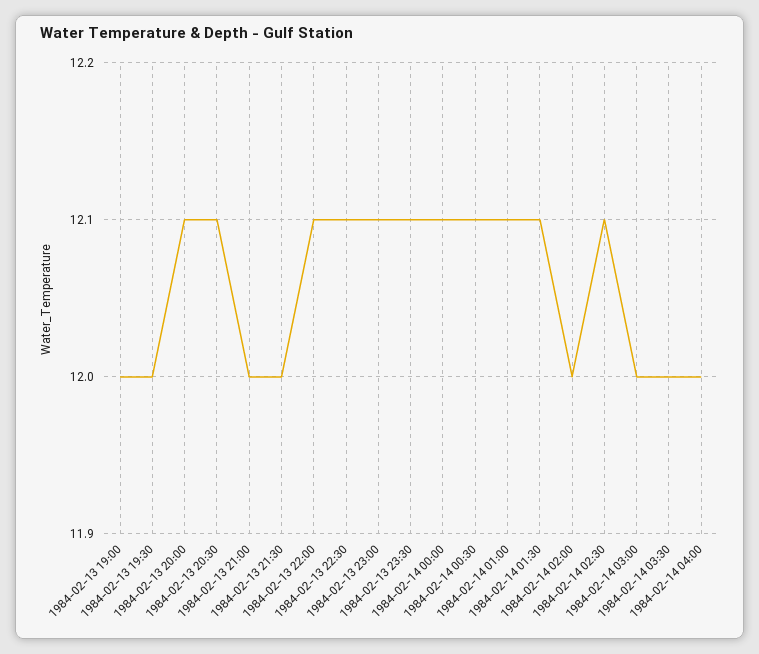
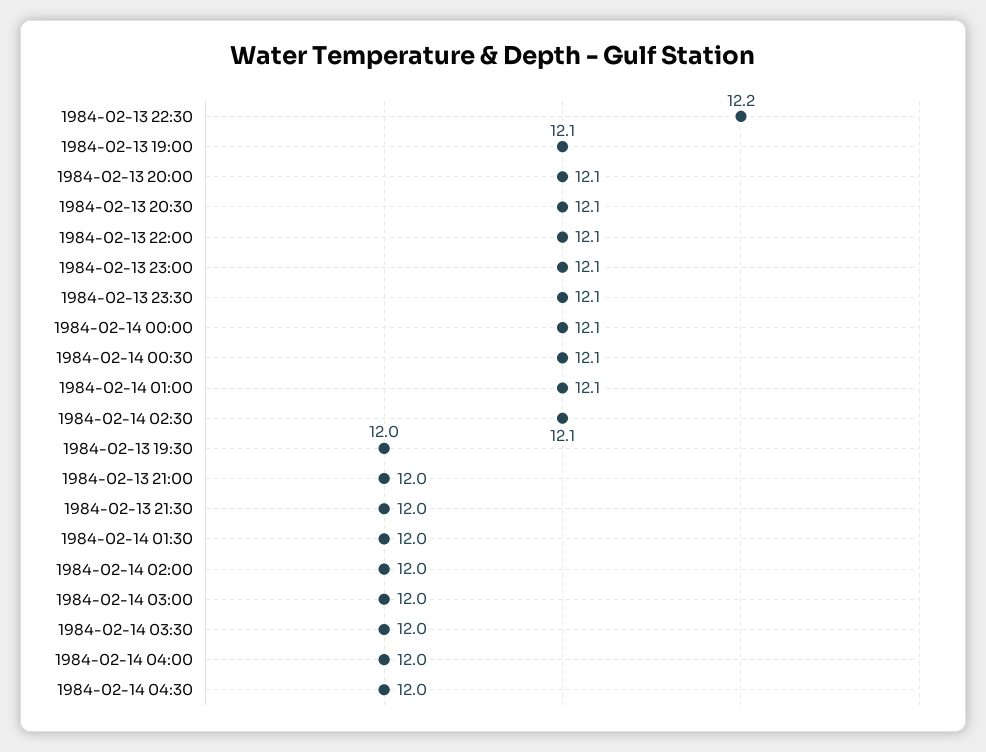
  {
-   "1984-02-13 19:00": 12,
+   "1984-02-13 19:00": 12.1,
    "1984-02-13 19:30": 12,
    "1984-02-13 20:00": 12.1,
    "1984-02-13 20:30": 12.1,
    "1984-02-13 21:00": 12,
    "1984-02-13 21:30": 12,
    "1984-02-13 22:00": 12.1,
-   "1984-02-13 22:30": 12.1,
+   "1984-02-13 22:30": 12.2,
    "1984-02-13 23:00": 12.1,
    "1984-02-13 23:30": 12.1,
    "1984-02-14 00:00": 12.1,
    "1984-02-14 00:30": 12.1,
    "1984-02-14 01:00": 12.1,
-   "1984-02-14 01:30": 12.1,
+   "1984-02-14 01:30": 12,
    "1984-02-14 02:00": 12,
    "1984-02-14 02:30": 12.1,
    "1984-02-14 03:00": 12,
    "1984-02-14 03:30": 12,
-   "1984-02-14 04:00": 12
+   "1984-02-14 04:00": 12,
+   "1984-02-14 04:30": 12
  }

